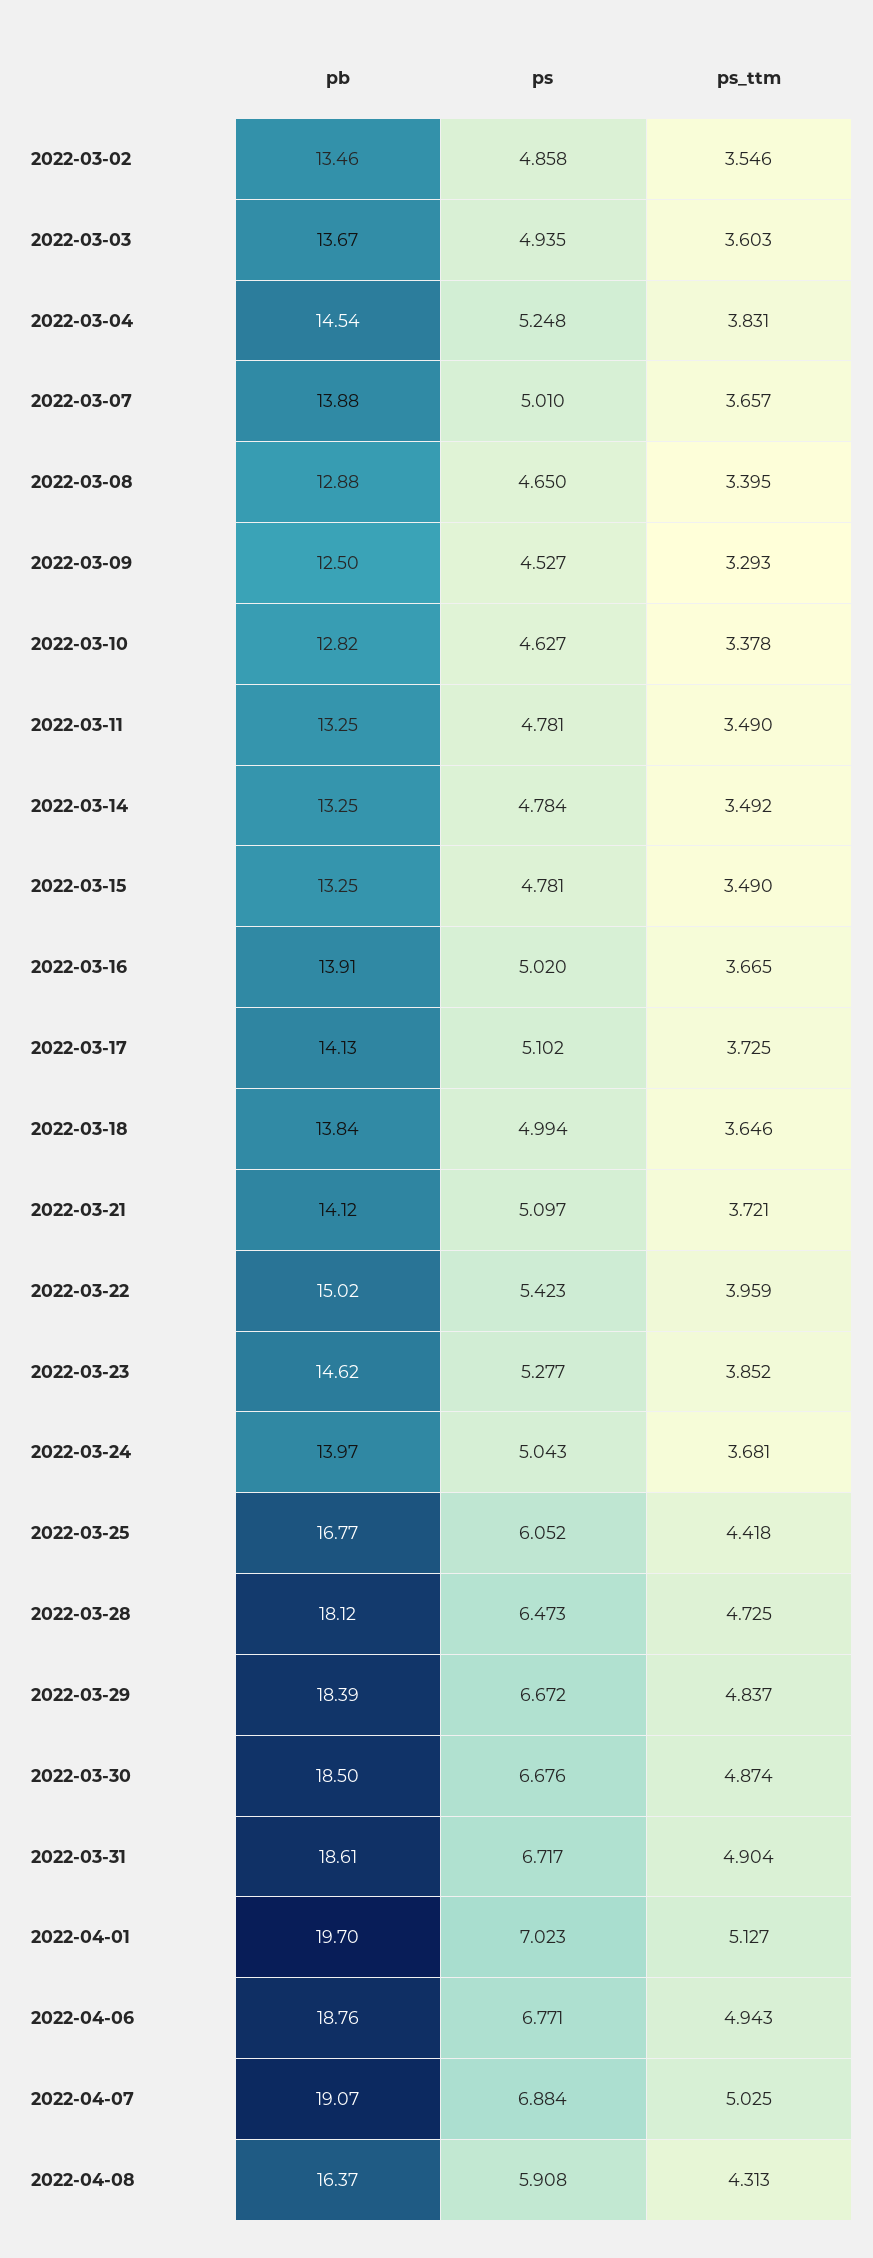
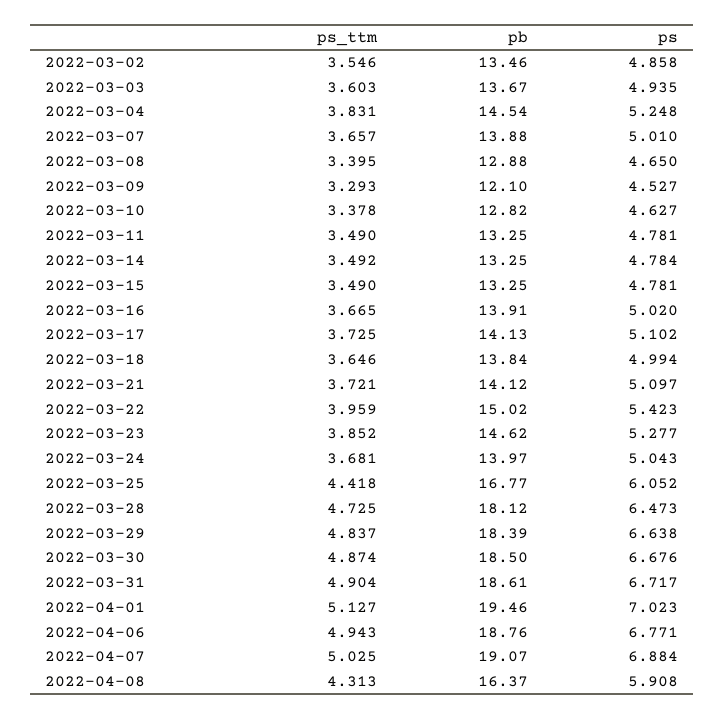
  {
    "pb": {
      "2022-03-02": 13.46,
      "2022-03-03": 13.67,
      "2022-03-04": 14.54,
      "2022-03-07": 13.88,
      "2022-03-08": 12.88,
-     "2022-03-09": 12.5,
+     "2022-03-09": 12.1,
      "2022-03-10": 12.82,
      "2022-03-11": 13.25,
      "2022-03-14": 13.25,
      "2022-03-15": 13.25,
      "2022-03-16": 13.91,
      "2022-03-17": 14.13,
      "2022-03-18": 13.84,
      "2022-03-21": 14.12,
      "2022-03-22": 15.02,
      "2022-03-23": 14.62,
      "2022-03-24": 13.97,
      "2022-03-25": 16.77,
      "2022-03-28": 18.12,
      "2022-03-29": 18.39,
      "2022-03-30": 18.5,
      "2022-03-31": 18.61,
-     "2022-04-01": 19.7,
+     "2022-04-01": 19.46,
      "2022-04-06": 18.76,
      "2022-04-07": 19.07,
      "2022-04-08": 16.37
    },
    "ps": {
      "2022-03-02": 4.858,
      "2022-03-03": 4.935,
      "2022-03-04": 5.248,
      "2022-03-07": 5.01,
      "2022-03-08": 4.65,
      "2022-03-09": 4.527,
      "2022-03-10": 4.627,
      "2022-03-11": 4.781,
      "2022-03-14": 4.784,
      "2022-03-15": 4.781,
      "2022-03-16": 5.02,
      "2022-03-17": 5.102,
      "2022-03-18": 4.994,
      "2022-03-21": 5.097,
      "2022-03-22": 5.423,
      "2022-03-23": 5.277,
      "2022-03-24": 5.043,
      "2022-03-25": 6.052,
      "2022-03-28": 6.473,
-     "2022-03-29": 6.672,
+     "2022-03-29": 6.638,
      "2022-03-30": 6.676,
      "2022-03-31": 6.717,
      "2022-04-01": 7.023,
      "2022-04-06": 6.771,
      "2022-04-07": 6.884,
      "2022-04-08": 5.908
    },
    "ps_ttm": {
      "2022-03-02": 3.546,
      "2022-03-03": 3.603,
      "2022-03-04": 3.831,
      "2022-03-07": 3.657,
      "2022-03-08": 3.395,
      "2022-03-09": 3.293,
      "2022-03-10": 3.378,
      "2022-03-11": 3.49,
      "2022-03-14": 3.492,
      "2022-03-15": 3.49,
      "2022-03-16": 3.665,
      "2022-03-17": 3.725,
      "2022-03-18": 3.646,
      "2022-03-21": 3.721,
      "2022-03-22": 3.959,
      "2022-03-23": 3.852,
      "2022-03-24": 3.681,
      "2022-03-25": 4.418,
      "2022-03-28": 4.725,
      "2022-03-29": 4.837,
      "2022-03-30": 4.874,
      "2022-03-31": 4.904,
      "2022-04-01": 5.127,
      "2022-04-06": 4.943,
      "2022-04-07": 5.025,
      "2022-04-08": 4.313
    }
  }

